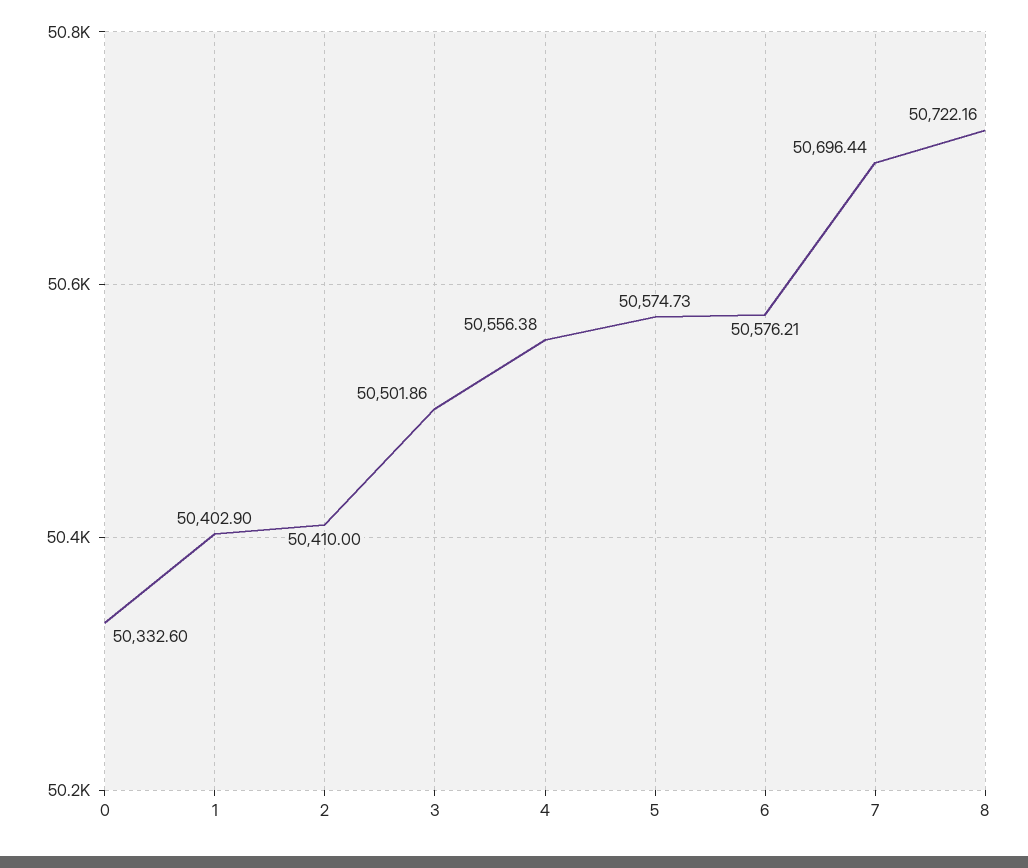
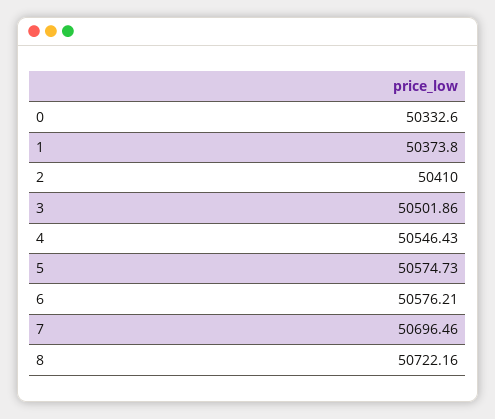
  {
    "0": 50332.6,
-   "1": 50402.9,
+   "1": 50373.8,
    "2": 50410,
    "3": 50501.86,
-   "4": 50556.38,
+   "4": 50546.43,
    "5": 50574.73,
    "6": 50576.21,
-   "7": 50696.44,
+   "7": 50696.46,
    "8": 50722.16
  }

